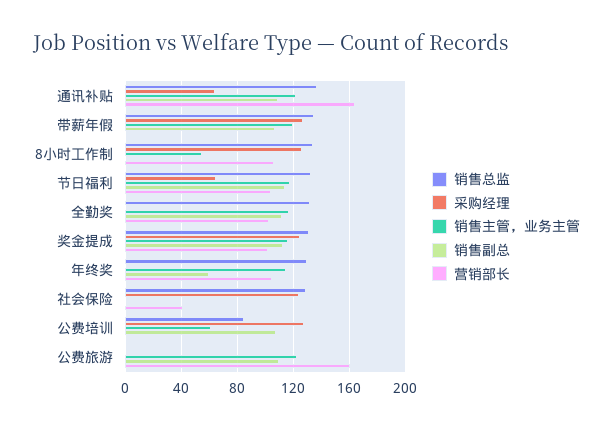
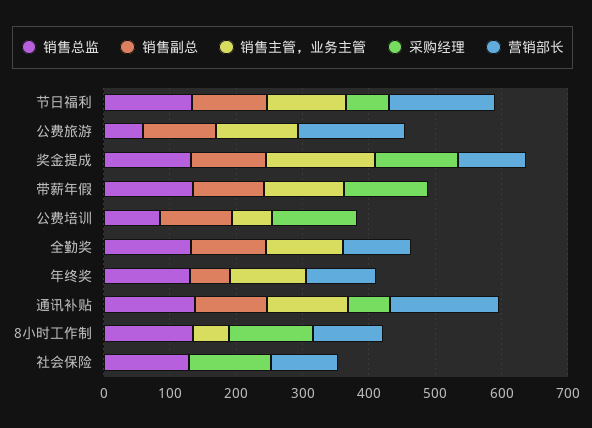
  {
    "销售总监": {
      "通讯补贴": 135,
      "带薪年假": 135,
      "8小时工作制": 135,
      "节日福利": 135,
      "全勤奖": 130,
      "奖金提成": 130,
      "年终奖": 130,
      "社会保险": 130,
      "公费培训": 85,
-     "公费旅游": 0
+     "公费旅游": 60
    },
    "采购经理": {
      "通讯补贴": 65,
      "带薪年假": 125,
      "8小时工作制": 125,
      "节日福利": 65,
      "全勤奖": 0,
      "奖金提成": 125,
      "年终奖": 0,
      "社会保险": 125,
      "公费培训": 130,
      "公费旅游": 0
    },
    "销售主管，业务主管": {
      "通讯补贴": 120,
      "带薪年假": 120,
      "8小时工作制": 55,
      "节日福利": 120,
      "全勤奖": 115,
-     "奖金提成": 115,
+     "奖金提成": 160,
      "年终奖": 115,
      "社会保险": 0,
      "公费培训": 60,
      "公费旅游": 125
    },
    "销售副总": {
      "通讯补贴": 110,
      "带薪年假": 105,
      "8小时工作制": 0,
      "节日福利": 115,
      "全勤奖": 110,
      "奖金提成": 115,
      "年终奖": 60,
      "社会保险": 0,
      "公费培训": 110,
      "公费旅游": 110
    },
    "营销部长": {
      "通讯补贴": 165,
      "带薪年假": 0,
      "8小时工作制": 105,
-     "节日福利": 105,
+     "节日福利": 160,
      "全勤奖": 105,
      "奖金提成": 100,
      "年终奖": 105,
-     "社会保险": 40,
+     "社会保险": 100,
      "公费培训": 0,
      "公费旅游": 160
    }
  }

